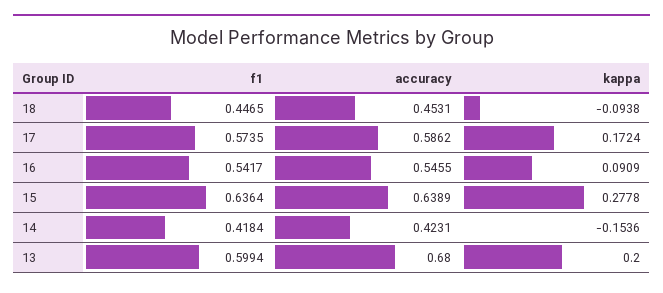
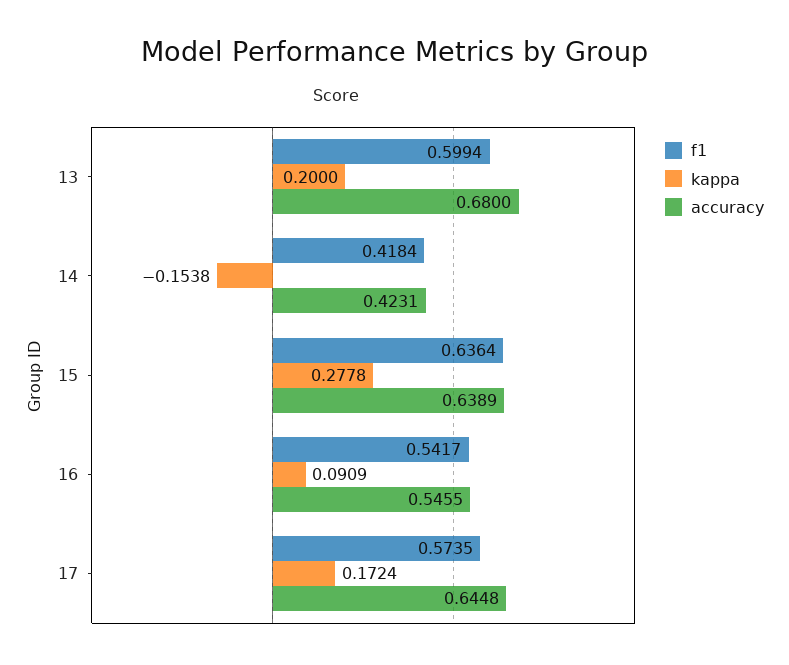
  {
    "f1": {
-     "18": 0.4465,
      "17": 0.5735,
      "16": 0.5417,
      "15": 0.6364,
      "14": 0.4184,
      "13": 0.5994
    },
    "accuracy": {
-     "18": 0.4531,
-     "17": 0.5862,
+     "17": 0.6448,
      "16": 0.5455,
      "15": 0.6389,
      "14": 0.4231,
      "13": 0.68
    },
    "kappa": {
-     "18": -0.0938,
      "17": 0.1724,
      "16": 0.0909,
      "15": 0.2778,
-     "14": -0.1536,
+     "14": -0.1538,
      "13": 0.2
    }
  }

